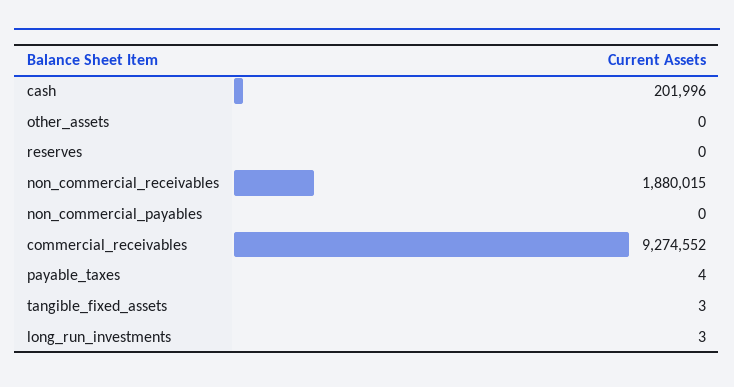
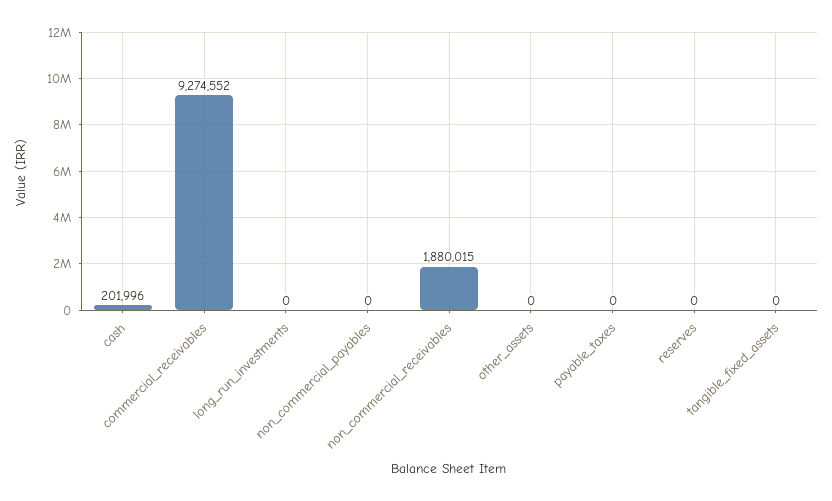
  {
    "cash": 201996,
    "other_assets": 0,
    "reserves": 0,
    "non_commercial_receivables": 1880015,
    "non_commercial_payables": 0,
    "commercial_receivables": 9274552,
-   "payable_taxes": 4,
+   "payable_taxes": 0,
-   "tangible_fixed_assets": 3,
+   "tangible_fixed_assets": 0,
-   "long_run_investments": 3
+   "long_run_investments": 0
  }

